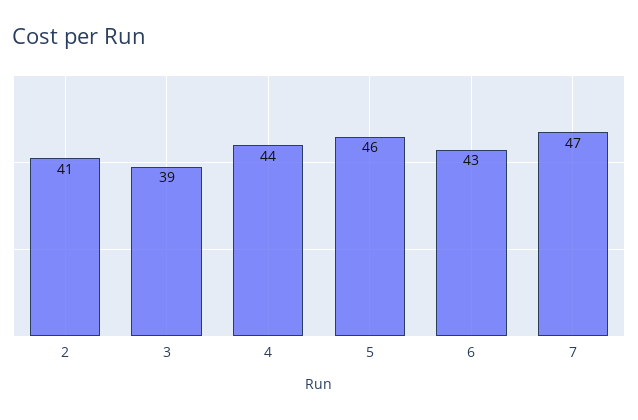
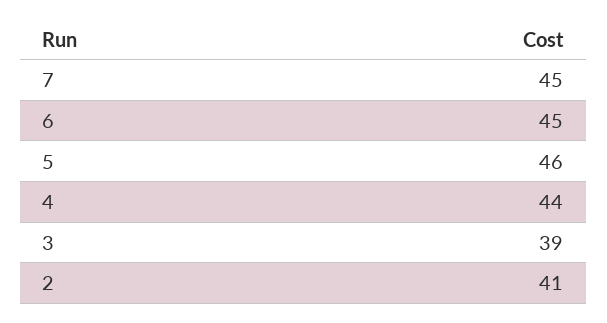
  {
    "2": 41,
    "3": 39,
    "4": 44,
    "5": 46,
-   "6": 43,
+   "6": 45,
-   "7": 47
+   "7": 45
  }

